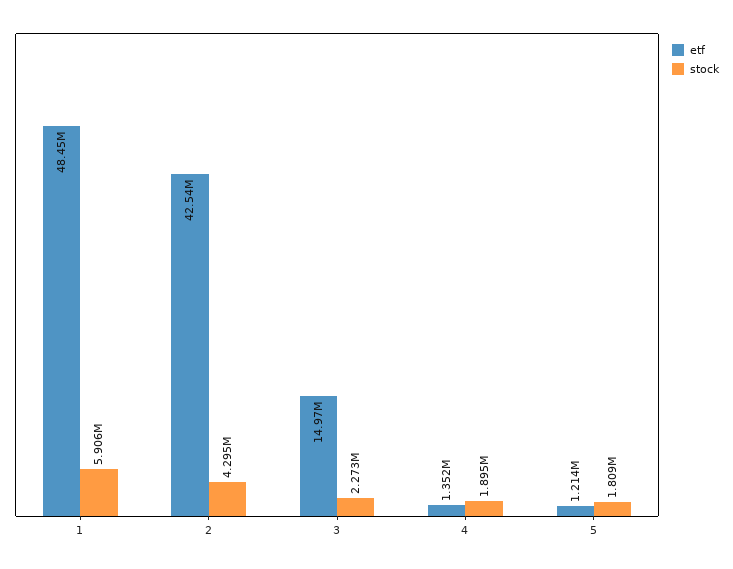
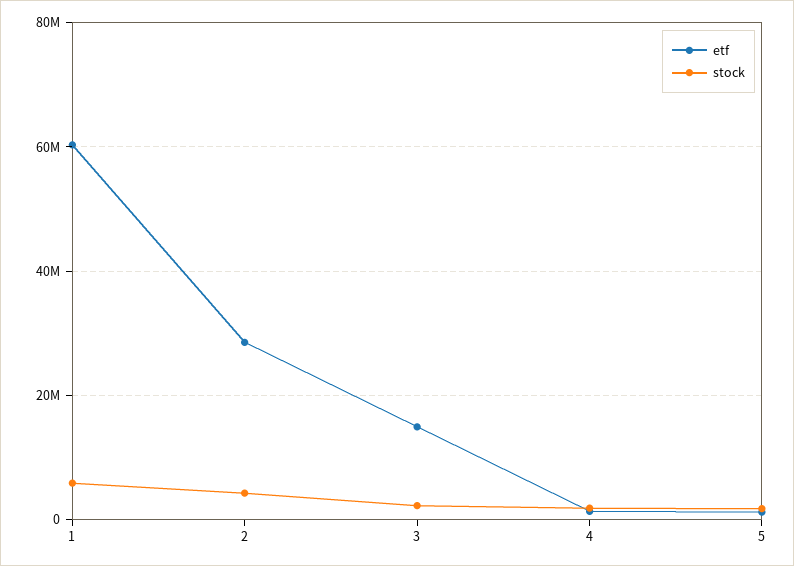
  {
    "etf": {
-     "1": 48450000,
+     "1": 60000000,
-     "2": 42540000,
+     "2": 28000000,
      "3": 14970000,
      "4": 1352000,
      "5": 1214000
    },
    "stock": {
      "1": 5906000,
      "2": 4295000,
      "3": 2273000,
      "4": 1895000,
      "5": 1809000
    }
  }

